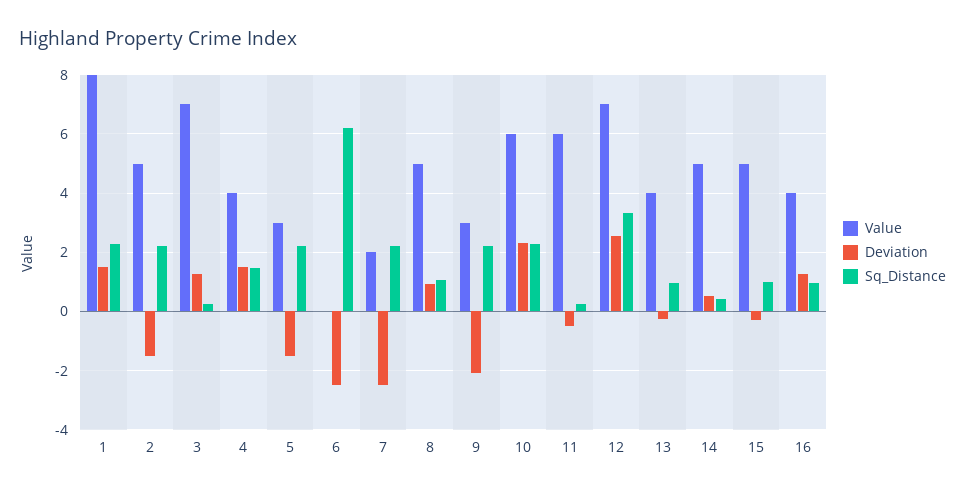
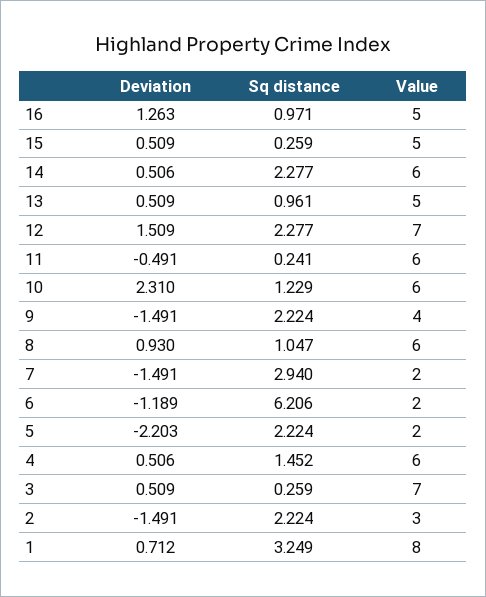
  {
    "Value": {
      "1": 8,
-     "2": 5,
+     "2": 3,
      "3": 7,
-     "4": 4,
+     "4": 6,
-     "5": 3,
+     "5": 2,
-     "6": 0,
+     "6": 2,
      "7": 2,
-     "8": 5,
+     "8": 6,
-     "9": 3,
+     "9": 4,
      "10": 6,
      "11": 6,
      "12": 7,
-     "13": 4,
+     "13": 5,
-     "14": 5,
+     "14": 6,
      "15": 5,
-     "16": 4
+     "16": 5
    },
    "Deviation": {
-     "1": 1.5,
+     "1": 0.712,
      "2": -1.491,
-     "3": 1.25,
+     "3": 0.509,
-     "4": 1.5,
+     "4": 0.506,
-     "5": -1.5,
+     "5": -2.203,
-     "6": -2.5,
+     "6": -1.189,
-     "7": -2.5,
+     "7": -1.491,
      "8": 0.93,
-     "9": -2,
+     "9": -1.491,
      "10": 2.31,
      "11": -0.491,
-     "12": 2.5,
+     "12": 1.509,
-     "13": -0.25,
+     "13": 0.509,
      "14": 0.506,
-     "15": -0.25,
+     "15": 0.509,
      "16": 1.263
    },
    "Sq_Distance": {
-     "1": 2.25,
+     "1": 3.249,
      "2": 2.224,
      "3": 0.259,
      "4": 1.452,
      "5": 2.224,
      "6": 6.206,
-     "7": 2.25,
+     "7": 2.94,
      "8": 1.047,
      "9": 2.224,
-     "10": 2.25,
+     "10": 1.229,
      "11": 0.241,
-     "12": 3.25,
+     "12": 2.277,
      "13": 0.961,
-     "14": 0.5,
+     "14": 2.277,
-     "15": 1,
+     "15": 0.259,
      "16": 0.971
    }
  }

